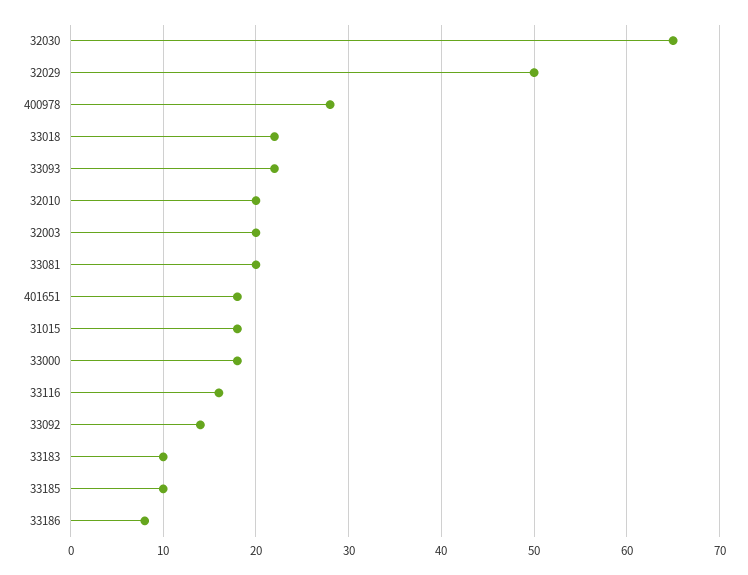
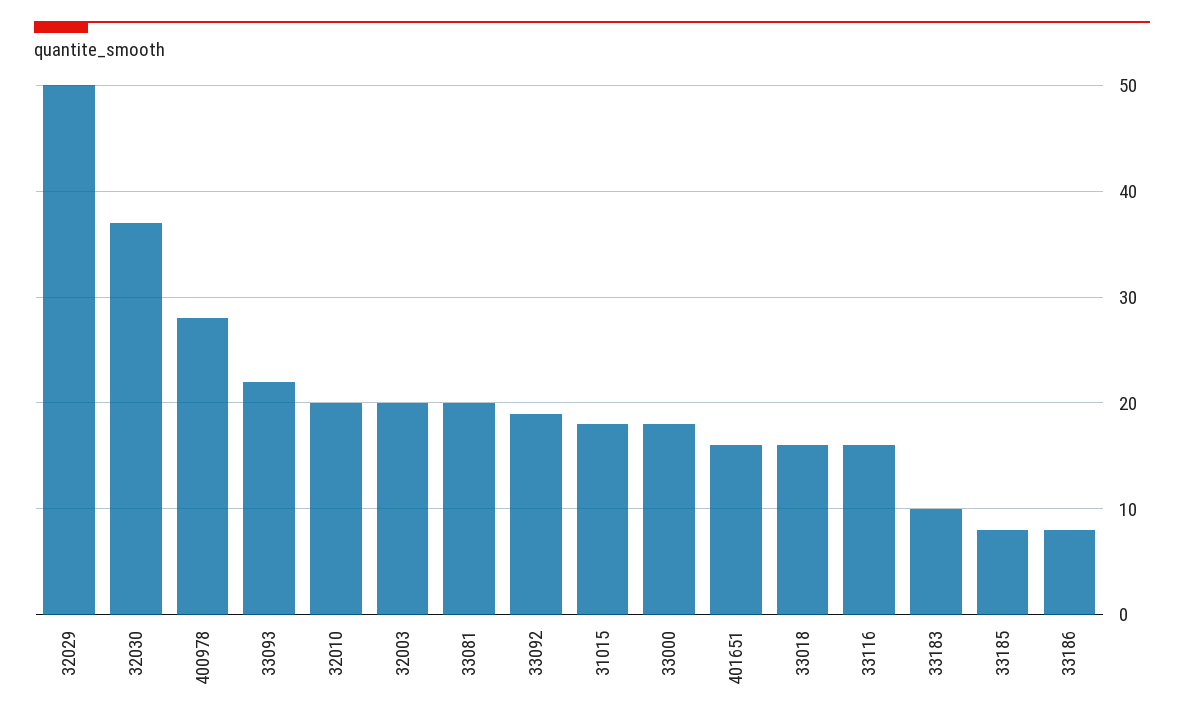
  {
-   "32030": 65,
+   "32030": 37,
    "32029": 50,
    "400978": 28,
-   "33018": 22,
+   "33018": 16,
    "33093": 22,
    "32010": 20,
    "32003": 20,
    "33081": 20,
-   "401651": 18,
+   "401651": 16,
    "31015": 18,
    "33000": 18,
    "33116": 16,
-   "33092": 14,
+   "33092": 19,
    "33183": 10,
-   "33185": 10,
+   "33185": 8,
    "33186": 8
  }

